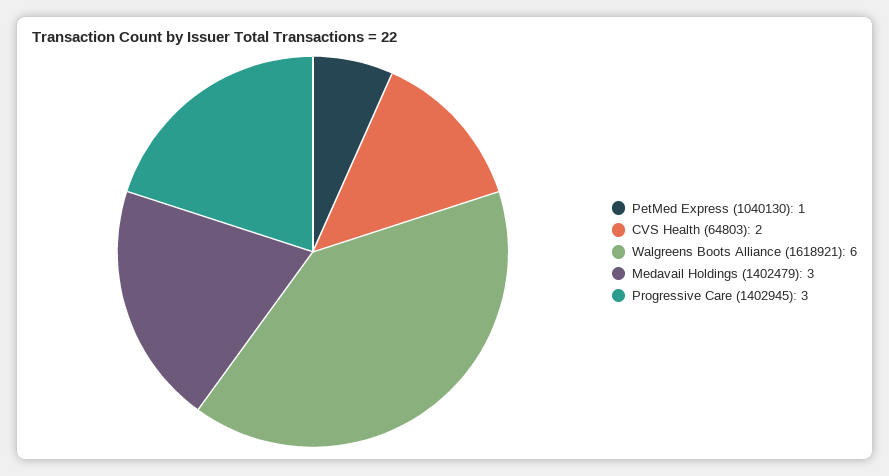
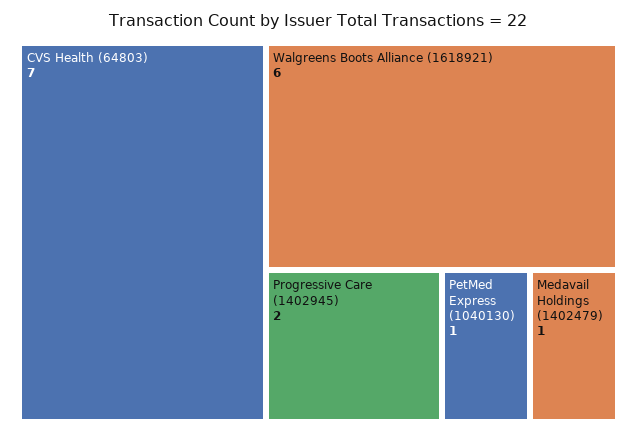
  {
    "PetMed Express (1040130)": 1,
-   "CVS Health (64803)": 2,
+   "CVS Health (64803)": 7,
    "Walgreens Boots Alliance (1618921)": 6,
-   "Medavail Holdings (1402479)": 3,
+   "Medavail Holdings (1402479)": 1,
-   "Progressive Care (1402945)": 3
+   "Progressive Care (1402945)": 2
  }

